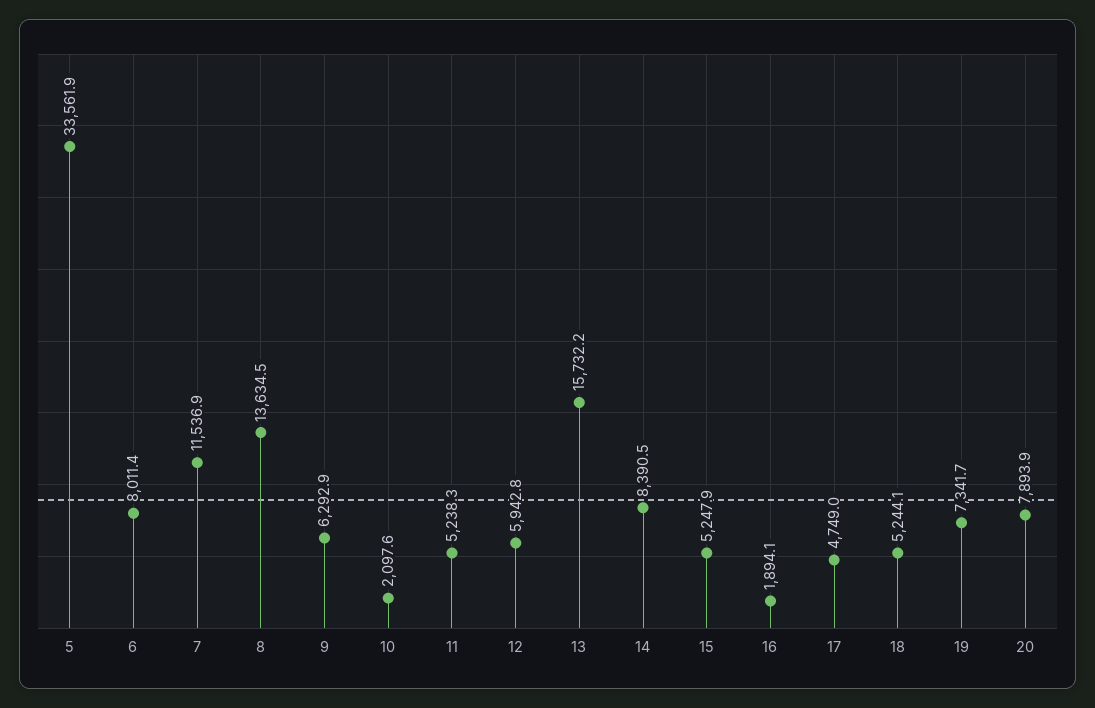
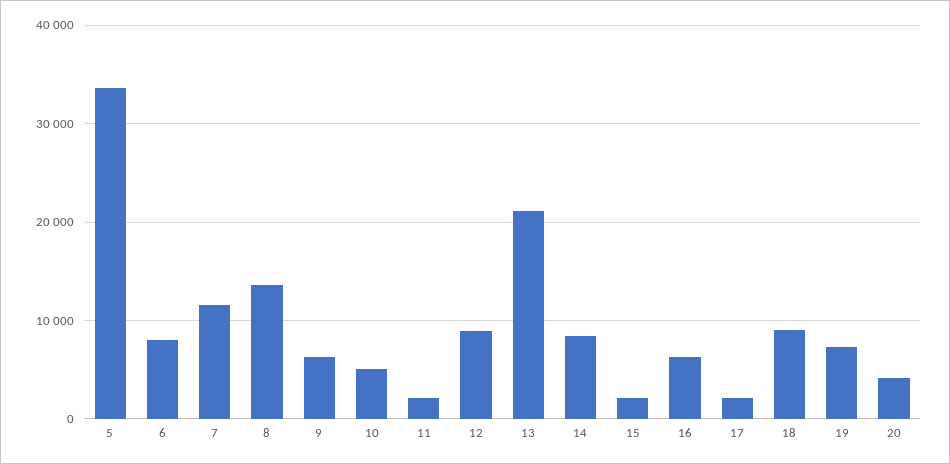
  {
    "5": 33561.9,
    "6": 8011.4,
    "7": 11536.9,
    "8": 13634.5,
    "9": 6292.9,
-   "10": 2097.6,
+   "10": 5000,
-   "11": 5238.3,
+   "11": 2000,
-   "12": 5942.8,
+   "12": 9000,
-   "13": 15732.2,
+   "13": 21000,
    "14": 8390.5,
-   "15": 5247.9,
+   "15": 2000,
-   "16": 1894.1,
+   "16": 6000,
-   "17": 4749,
+   "17": 2000,
-   "18": 5244.1,
+   "18": 9000,
    "19": 7341.7,
-   "20": 7893.9
+   "20": 4000
  }

